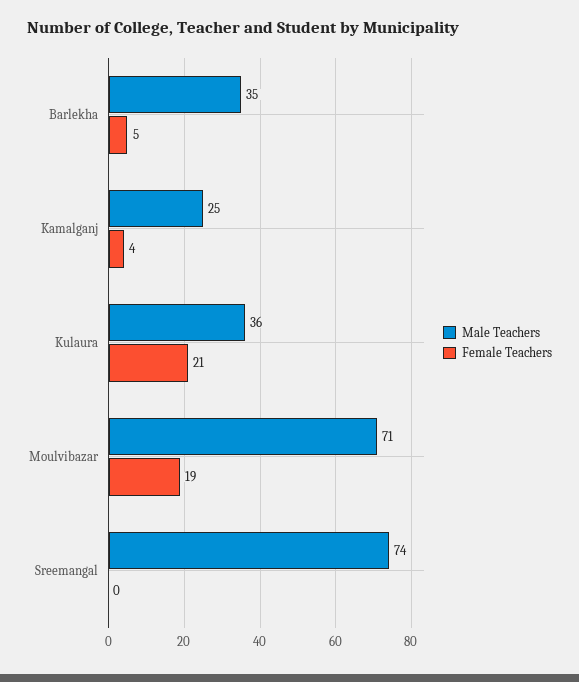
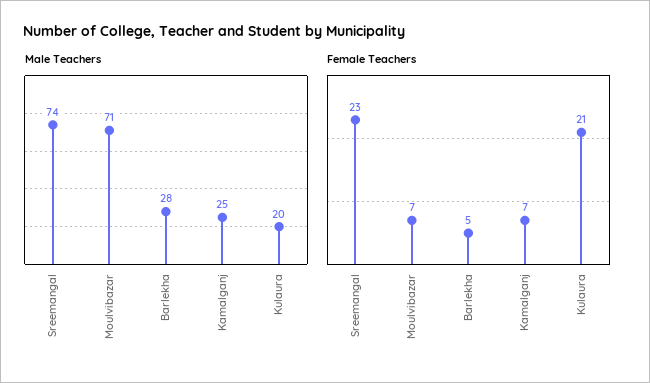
  {
    "Male Teachers": {
-     "Barlekha": 35,
+     "Barlekha": 28,
      "Kamalganj": 25,
-     "Kulaura": 36,
+     "Kulaura": 20,
      "Moulvibazar": 71,
      "Sreemangal": 74
    },
    "Female Teachers": {
      "Barlekha": 5,
-     "Kamalganj": 4,
+     "Kamalganj": 7,
      "Kulaura": 21,
-     "Moulvibazar": 19,
+     "Moulvibazar": 7,
-     "Sreemangal": 0
+     "Sreemangal": 23
    }
  }

